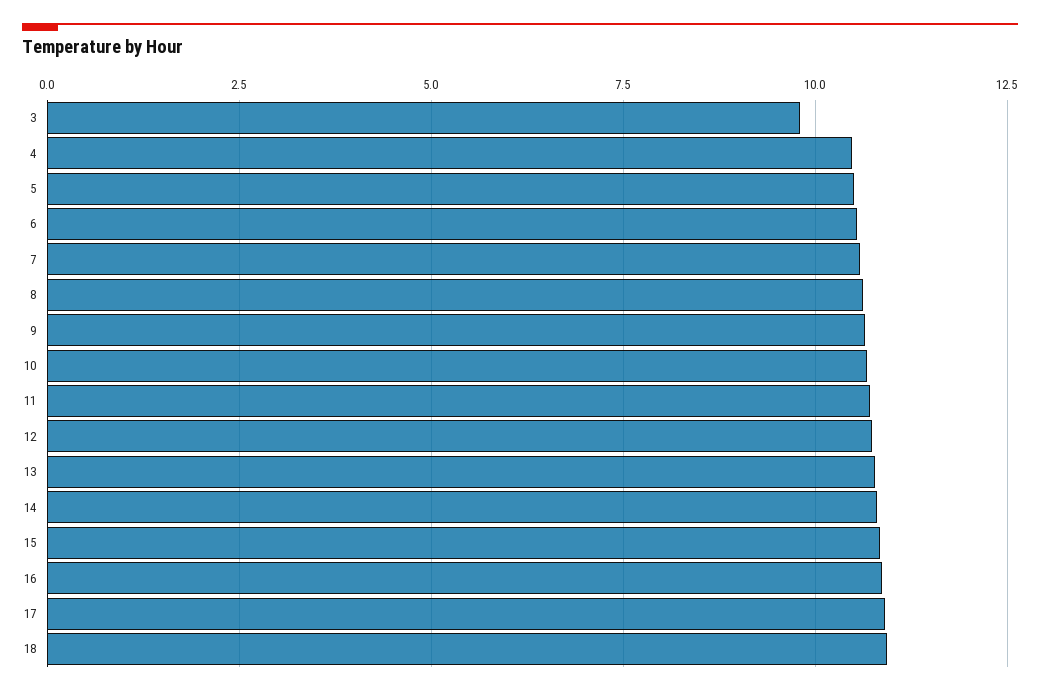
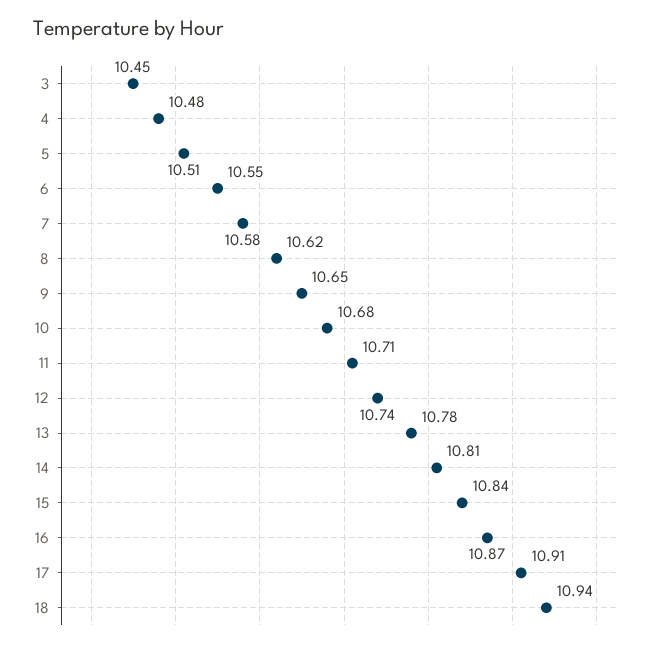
  {
-   "3": 9.75,
+   "3": 10.45,
    "4": 10.48,
    "5": 10.51,
    "6": 10.55,
    "7": 10.58,
    "8": 10.62,
    "9": 10.65,
    "10": 10.68,
    "11": 10.71,
    "12": 10.74,
    "13": 10.78,
    "14": 10.81,
    "15": 10.84,
    "16": 10.87,
    "17": 10.91,
    "18": 10.94
  }

